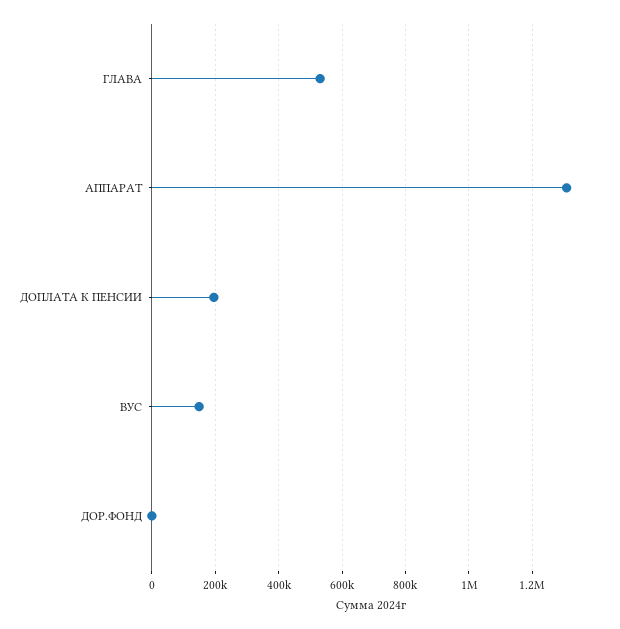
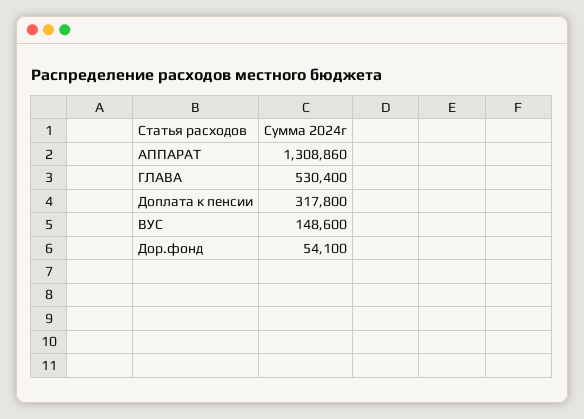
  {
    "ГЛАВА": 530400,
    "АППАРАТ": 1308860,
-   "ДОПЛАТА К ПЕНСИИ": 200000,
+   "ДОПЛАТА К ПЕНСИИ": 317800,
    "ВУС": 148600,
-   "ДОР.ФОНД": 0
+   "ДОР.ФОНД": 54100
  }

